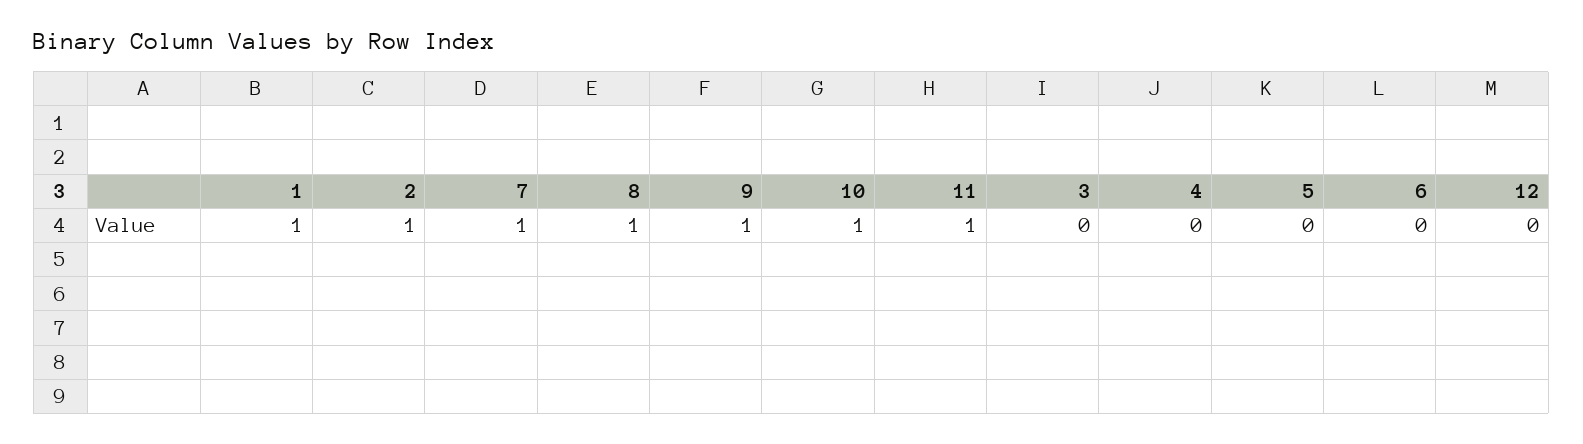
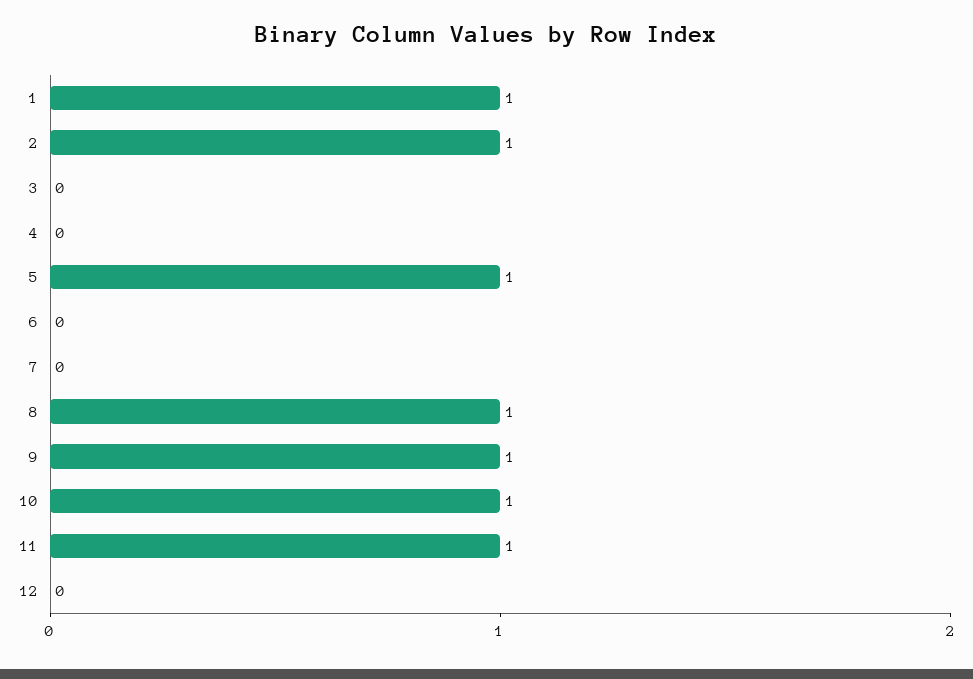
  {
    "1": 1,
    "2": 1,
-   "7": 1,
+   "7": 0,
    "8": 1,
    "9": 1,
    "10": 1,
    "11": 1,
    "3": 0,
    "4": 0,
-   "5": 0,
+   "5": 1,
    "6": 0,
    "12": 0
  }

